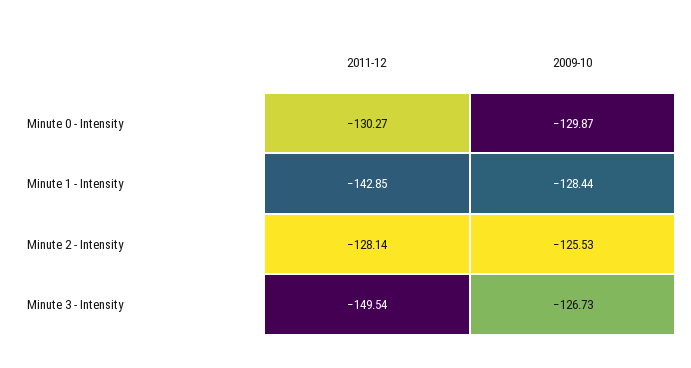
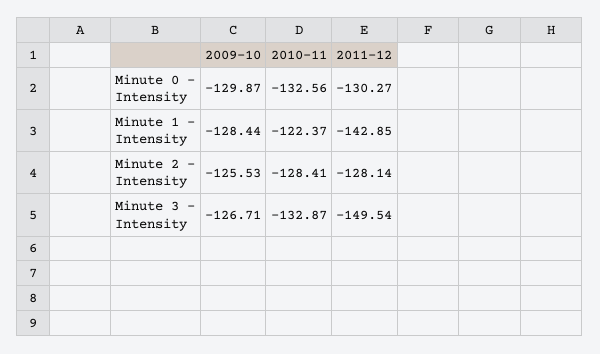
  {
    "2011-12": {
      "Minute 0 - Intensity": -130.27,
      "Minute 1 - Intensity": -142.85,
      "Minute 2 - Intensity": -128.14,
      "Minute 3 - Intensity": -149.54
    },
    "2009-10": {
      "Minute 0 - Intensity": -129.87,
      "Minute 1 - Intensity": -128.44,
      "Minute 2 - Intensity": -125.53,
-     "Minute 3 - Intensity": -126.73
+     "Minute 3 - Intensity": -126.71
-   }
+   },
+   "2010-11": {
+     "Minute 0 - Intensity": -132.56,
+     "Minute 1 - Intensity": -122.37,
+     "Minute 2 - Intensity": -128.41,
+     "Minute 3 - Intensity": -132.87
+   }
  }

